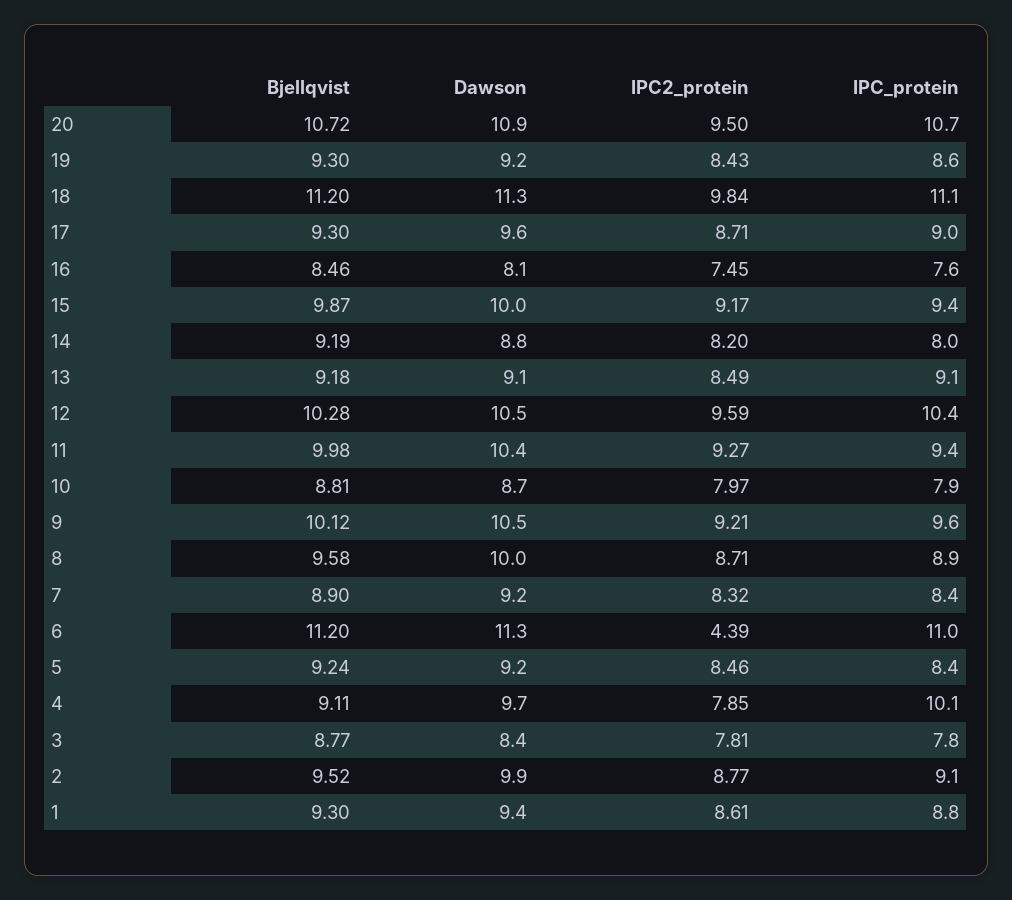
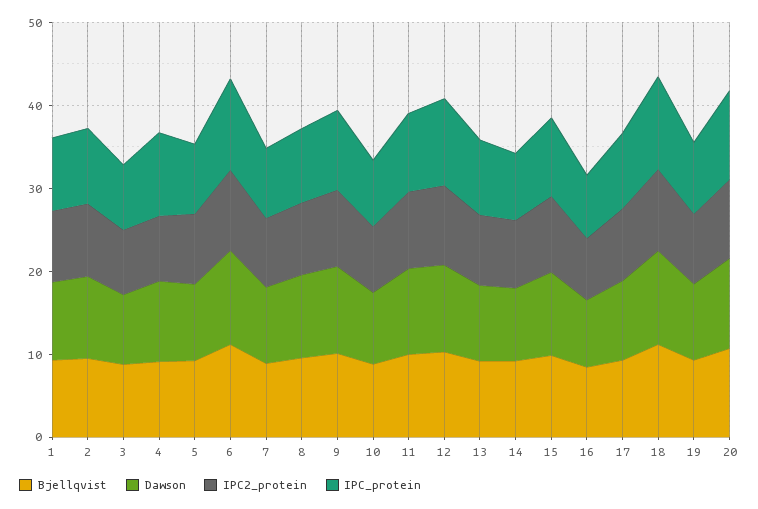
  {
    "Bjellqvist": {
      "20": 10.72,
      "19": 9.3,
      "18": 11.2,
      "17": 9.3,
      "16": 8.46,
      "15": 9.87,
      "14": 9.19,
      "13": 9.18,
      "12": 10.28,
      "11": 9.98,
      "10": 8.81,
      "9": 10.12,
      "8": 9.58,
      "7": 8.9,
      "6": 11.2,
      "5": 9.24,
      "4": 9.11,
      "3": 8.77,
      "2": 9.52,
      "1": 9.3
    },
    "Dawson": {
      "20": 10.9,
      "19": 9.2,
      "18": 11.3,
      "17": 9.6,
      "16": 8.1,
      "15": 10,
      "14": 8.8,
      "13": 9.1,
      "12": 10.5,
      "11": 10.4,
      "10": 8.7,
      "9": 10.5,
      "8": 10,
      "7": 9.2,
      "6": 11.3,
      "5": 9.2,
      "4": 9.7,
      "3": 8.4,
      "2": 9.9,
      "1": 9.4
    },
    "IPC2_protein": {
      "20": 9.5,
      "19": 8.43,
      "18": 9.84,
      "17": 8.71,
      "16": 7.45,
      "15": 9.17,
      "14": 8.2,
      "13": 8.49,
      "12": 9.59,
      "11": 9.27,
      "10": 7.97,
      "9": 9.21,
      "8": 8.71,
      "7": 8.32,
-     "6": 4.39,
+     "6": 10,
      "5": 8.46,
      "4": 7.85,
      "3": 7.81,
      "2": 8.77,
      "1": 8.61
    },
    "IPC_protein": {
      "20": 10.7,
      "19": 8.6,
      "18": 11.1,
      "17": 9,
      "16": 7.6,
      "15": 9.4,
      "14": 8,
      "13": 9.1,
      "12": 10.4,
      "11": 9.4,
      "10": 7.9,
      "9": 9.6,
      "8": 8.9,
      "7": 8.4,
      "6": 11,
      "5": 8.4,
      "4": 10.1,
      "3": 7.8,
      "2": 9.1,
      "1": 8.8
    }
  }

